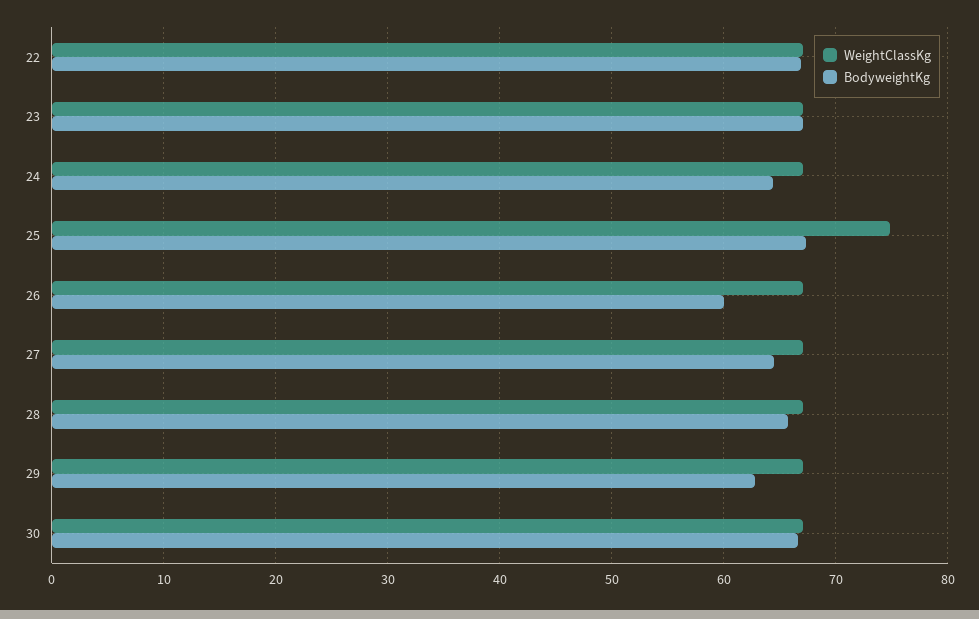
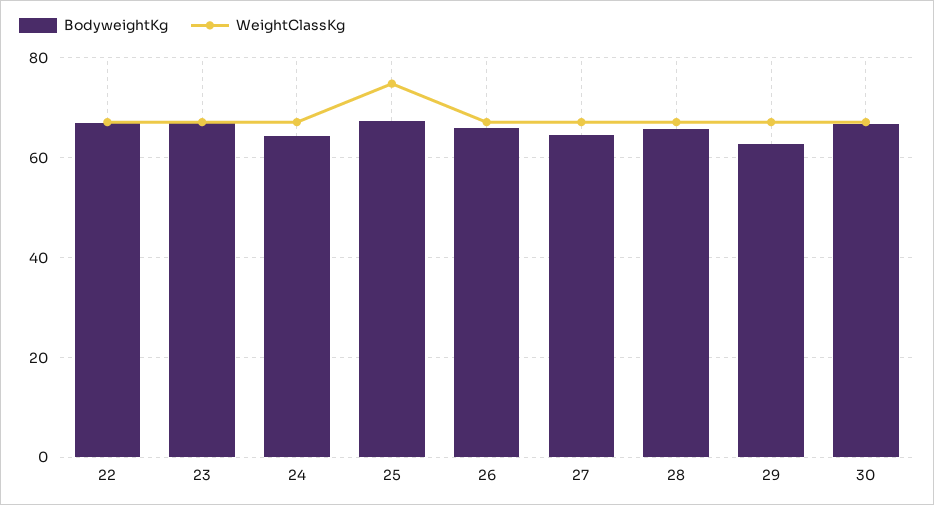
  {
    "WeightClassKg": {
      "22": 67,
      "23": 67,
      "24": 67,
      "25": 75,
      "26": 67,
      "27": 67,
      "28": 67,
      "29": 67,
      "30": 67
    },
    "BodyweightKg": {
      "22": 67,
      "23": 67,
      "24": 64,
      "25": 67,
-     "26": 60,
+     "26": 66,
      "27": 65,
      "28": 66,
      "29": 63,
      "30": 67
    }
  }

